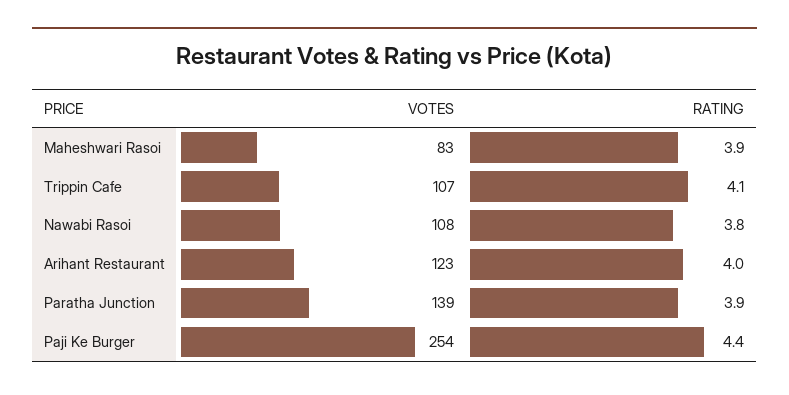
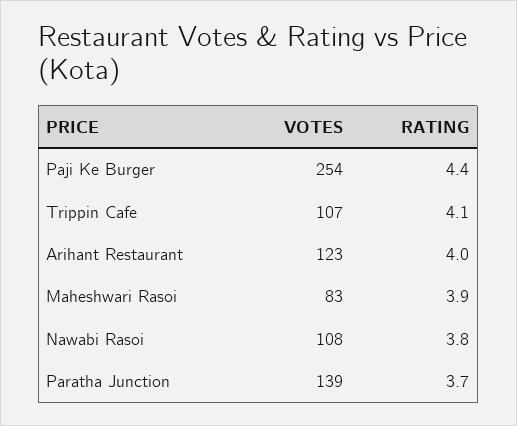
  {
    "VOTES": {
      "Maheshwari Rasoi": 83,
      "Trippin Cafe": 107,
      "Nawabi Rasoi": 108,
      "Arihant Restaurant": 123,
      "Paratha Junction": 139,
      "Paji Ke Burger": 254
    },
    "RATING": {
      "Maheshwari Rasoi": 3.9,
      "Trippin Cafe": 4.1,
      "Nawabi Rasoi": 3.8,
      "Arihant Restaurant": 4,
-     "Paratha Junction": 3.9,
+     "Paratha Junction": 3.7,
      "Paji Ke Burger": 4.4
    }
  }

